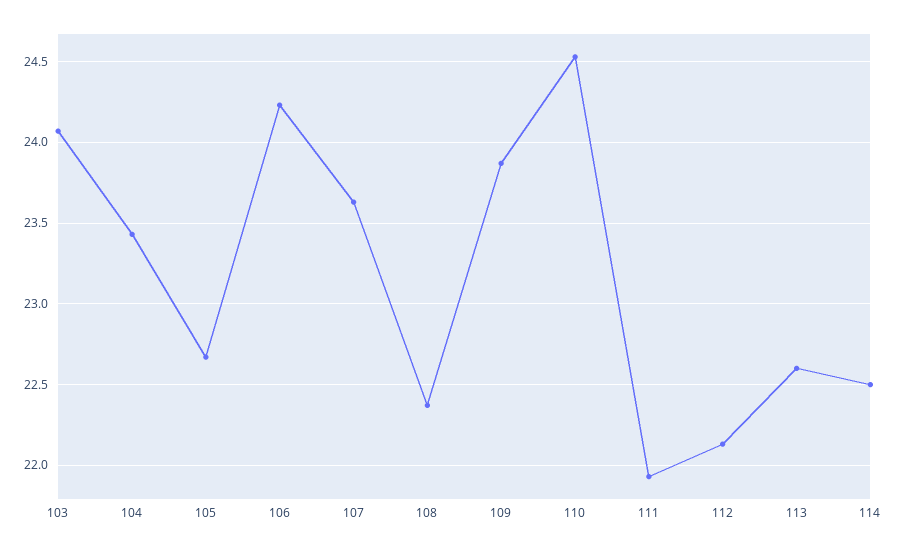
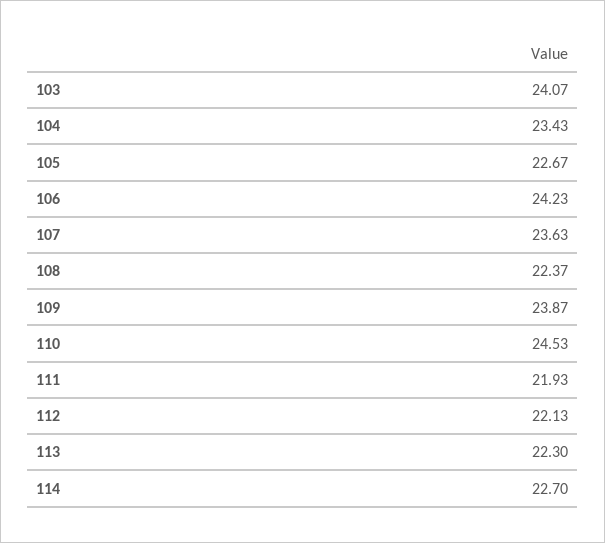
  {
    "103": 24.07,
    "104": 23.43,
    "105": 22.67,
    "106": 24.23,
    "107": 23.63,
    "108": 22.37,
    "109": 23.87,
    "110": 24.53,
    "111": 21.93,
    "112": 22.13,
-   "113": 22.6,
+   "113": 22.3,
-   "114": 22.5
+   "114": 22.7
  }

